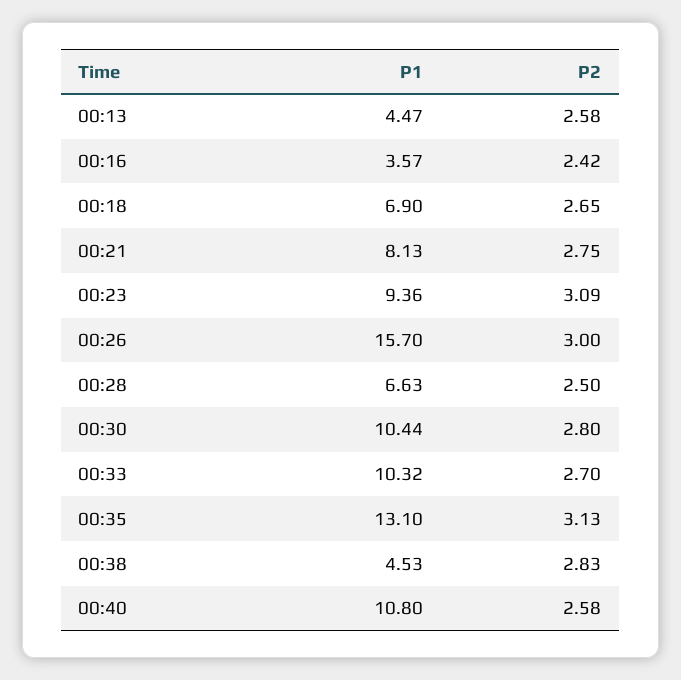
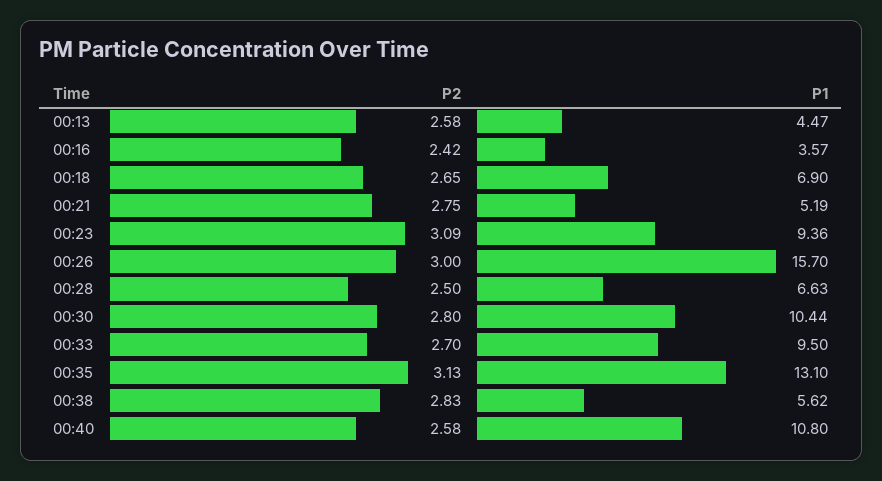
  {
    "P1": {
      "00:13": 4.47,
      "00:16": 3.57,
      "00:18": 6.9,
-     "00:21": 8.13,
+     "00:21": 5.19,
      "00:23": 9.36,
      "00:26": 15.7,
      "00:28": 6.63,
      "00:30": 10.44,
-     "00:33": 10.32,
+     "00:33": 9.5,
      "00:35": 13.1,
-     "00:38": 4.53,
+     "00:38": 5.62,
      "00:40": 10.8
    },
    "P2": {
      "00:13": 2.58,
      "00:16": 2.42,
      "00:18": 2.65,
      "00:21": 2.75,
      "00:23": 3.09,
      "00:26": 3,
      "00:28": 2.5,
      "00:30": 2.8,
      "00:33": 2.7,
      "00:35": 3.13,
      "00:38": 2.83,
      "00:40": 2.58
    }
  }

